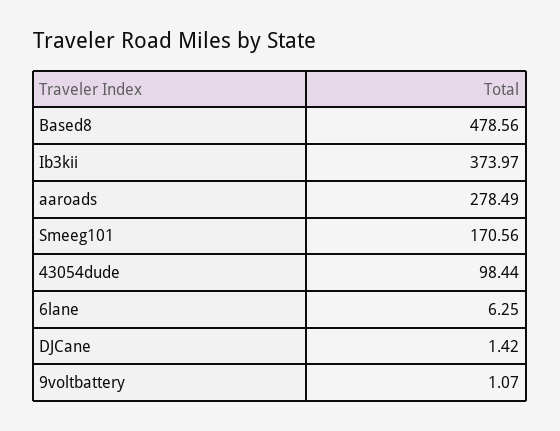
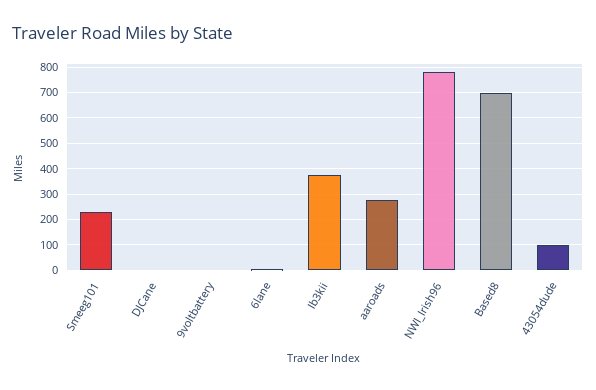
  {
-   "Based8": 478.56,
+   "Based8": 700,
    "Ib3kii": 373.97,
    "aaroads": 278.49,
-   "Smeeg101": 170.56,
+   "Smeeg101": 225,
    "43054dude": 98.44,
    "6lane": 6.25,
    "DJCane": 1.42,
-   "9voltbattery": 1.07
+   "9voltbattery": 1.07,
+   "NWI_Irish96": 775
  }

